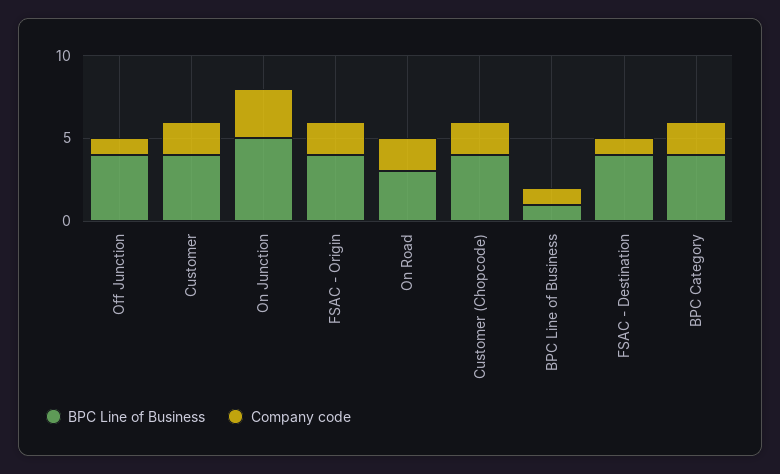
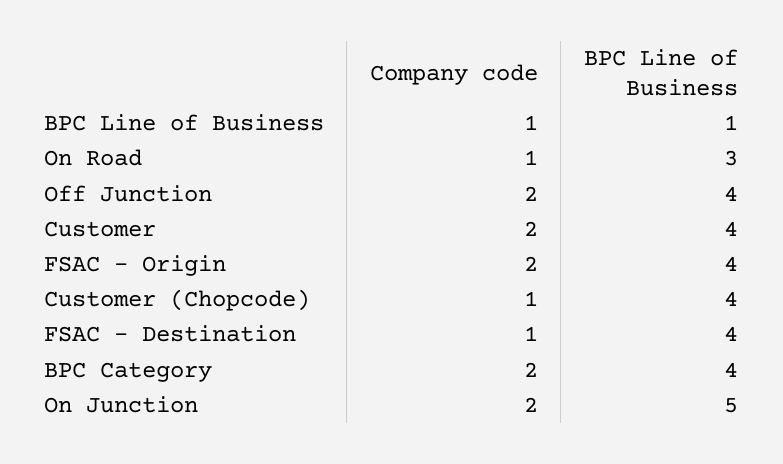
  {
    "BPC Line of Business": {
      "Off Junction": 4,
      "Customer": 4,
      "On Junction": 5,
      "FSAC - Origin": 4,
      "On Road": 3,
      "Customer (Chopcode)": 4,
      "BPC Line of Business": 1,
      "FSAC - Destination": 4,
      "BPC Category": 4
    },
    "Company code": {
-     "Off Junction": 1,
+     "Off Junction": 2,
      "Customer": 2,
-     "On Junction": 3,
+     "On Junction": 2,
      "FSAC - Origin": 2,
-     "On Road": 2,
+     "On Road": 1,
-     "Customer (Chopcode)": 2,
+     "Customer (Chopcode)": 1,
      "BPC Line of Business": 1,
      "FSAC - Destination": 1,
      "BPC Category": 2
    }
  }

